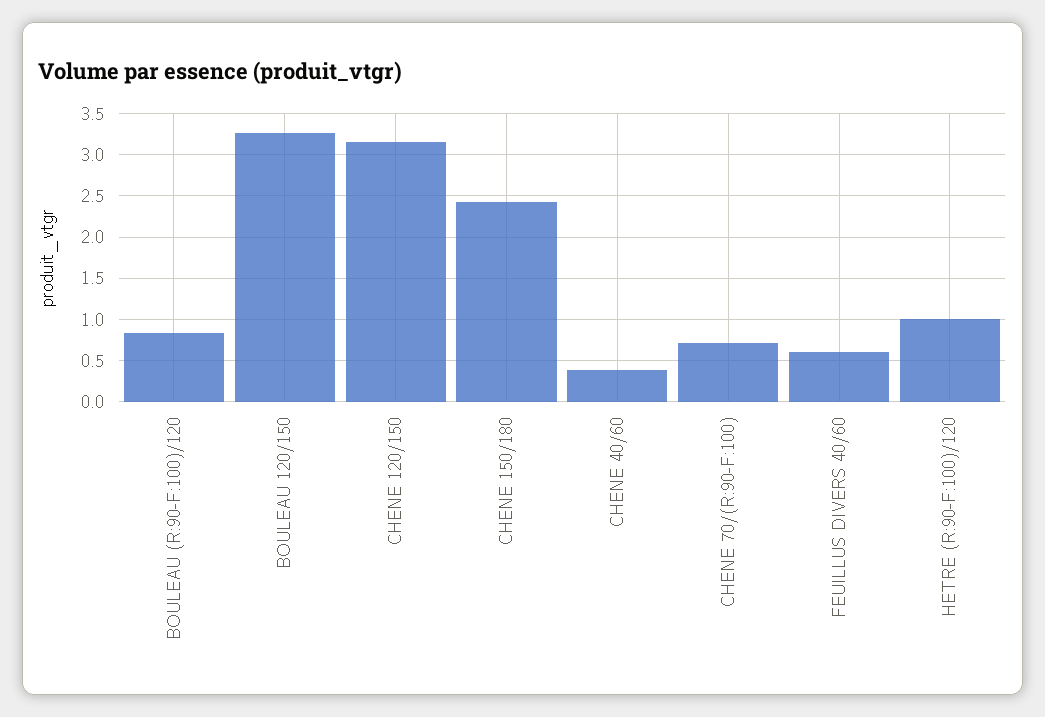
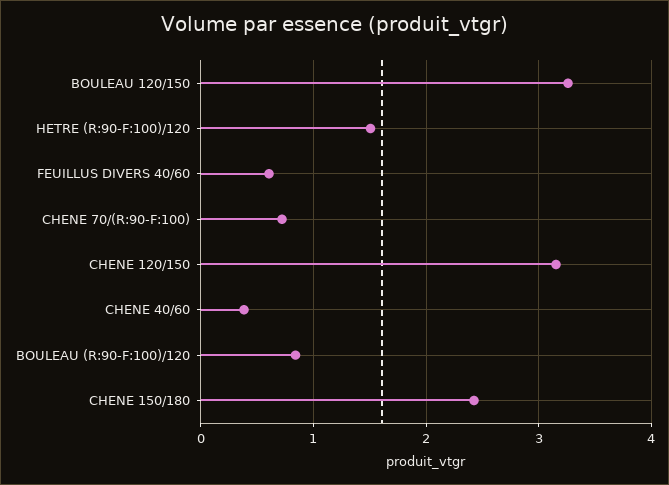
  {
    "BOULEAU (R:90-F:100)/120": 0.8,
    "BOULEAU 120/150": 3.3,
    "CHENE 120/150": 3.2,
    "CHENE 150/180": 2.4,
    "CHENE 40/60": 0.4,
    "CHENE 70/(R:90-F:100)": 0.7,
    "FEUILLUS DIVERS 40/60": 0.6,
-   "HETRE (R:90-F:100)/120": 1
+   "HETRE (R:90-F:100)/120": 1.5
  }

